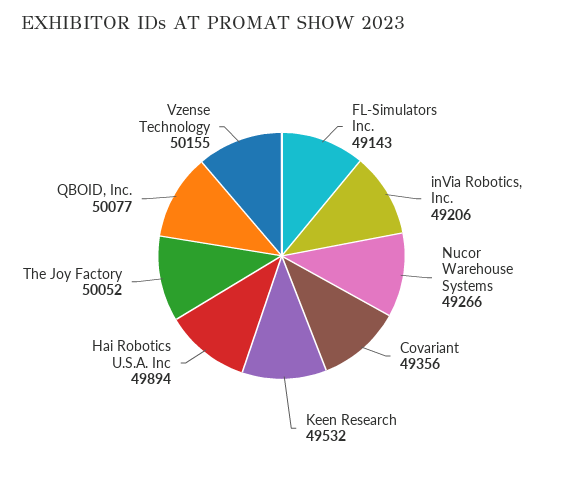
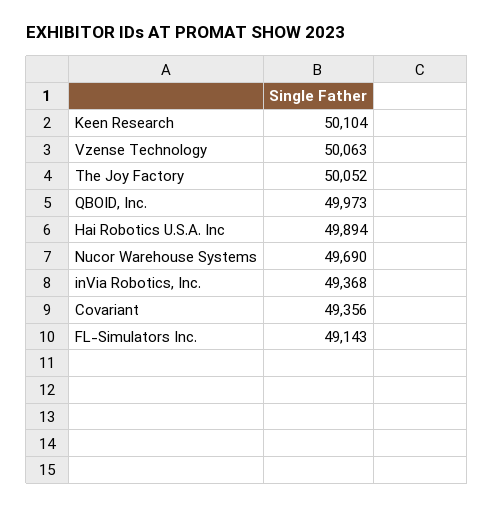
  {
    "FL-Simulators Inc.": 49143,
-   "inVia Robotics, Inc.": 49206,
+   "inVia Robotics, Inc.": 49368,
-   "Nucor Warehouse Systems": 49266,
+   "Nucor Warehouse Systems": 49690,
    "Covariant": 49356,
-   "Keen Research": 49532,
+   "Keen Research": 50104,
    "Hai Robotics U.S.A. Inc": 49894,
    "The Joy Factory": 50052,
-   "QBOID, Inc.": 50077,
+   "QBOID, Inc.": 49973,
-   "Vzense Technology": 50155
+   "Vzense Technology": 50063
  }

